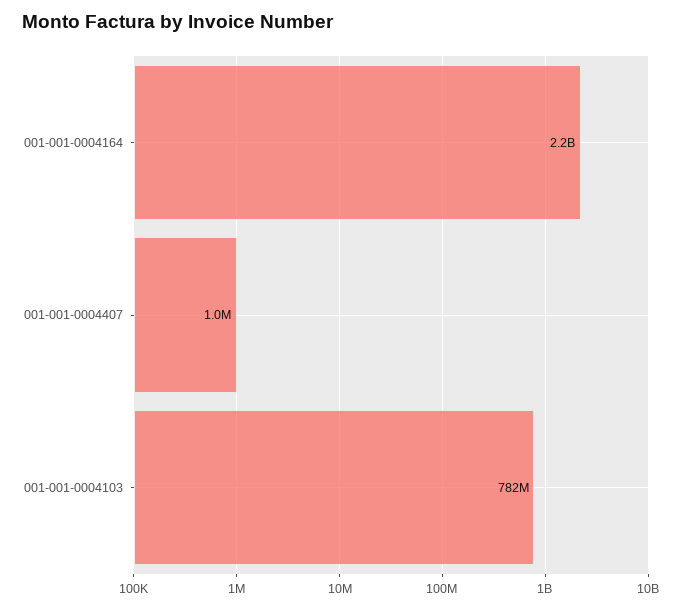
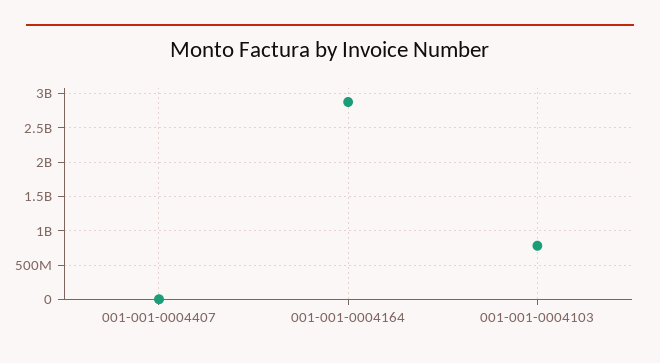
  {
-   "001-001-0004164": 2200000000,
+   "001-001-0004164": 2900000000,
    "001-001-0004407": 1000000,
    "001-001-0004103": 782000000
  }

